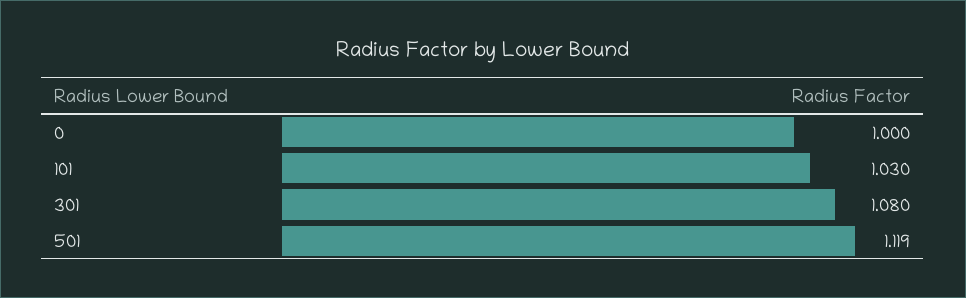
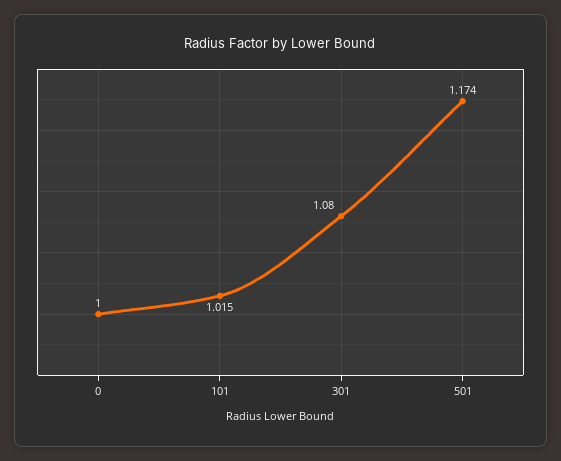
  {
    "0": 1,
-   "101": 1.03,
+   "101": 1.015,
    "301": 1.08,
-   "501": 1.119
+   "501": 1.174
  }

